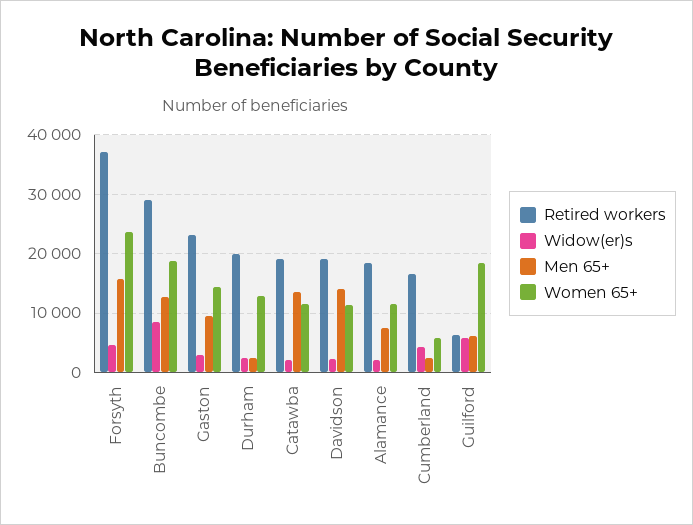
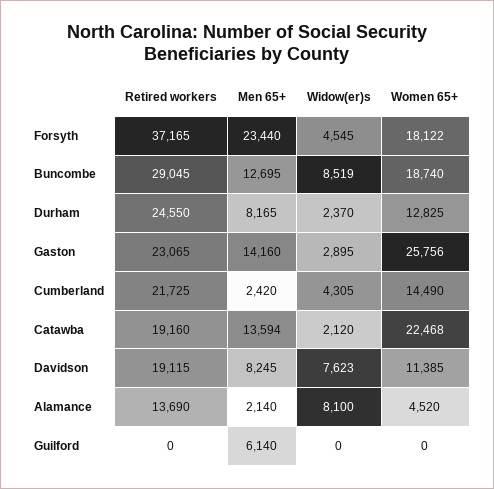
  {
    "Retired workers": {
      "Forsyth": 37165,
      "Buncombe": 29045,
      "Gaston": 23065,
-     "Durham": 20000,
+     "Durham": 24550,
      "Catawba": 19160,
      "Davidson": 19115,
-     "Alamance": 18000,
+     "Alamance": 13690,
-     "Cumberland": 16000,
+     "Cumberland": 21725,
-     "Guilford": 6000
+     "Guilford": 0
    },
    "Widow(er)s": {
      "Forsyth": 4545,
      "Buncombe": 8519,
      "Gaston": 2895,
      "Durham": 2370,
      "Catawba": 2120,
-     "Davidson": 2000,
+     "Davidson": 7623,
-     "Alamance": 2000,
+     "Alamance": 8100,
      "Cumberland": 4305,
-     "Guilford": 6000
+     "Guilford": 0
    },
    "Men 65+": {
-     "Forsyth": 16000,
+     "Forsyth": 23440,
      "Buncombe": 12695,
-     "Gaston": 10000,
+     "Gaston": 14160,
-     "Durham": 2000,
+     "Durham": 8165,
      "Catawba": 13594,
-     "Davidson": 14000,
+     "Davidson": 8245,
-     "Alamance": 8000,
+     "Alamance": 2140,
      "Cumberland": 2420,
      "Guilford": 6140
    },
    "Women 65+": {
-     "Forsyth": 24000,
+     "Forsyth": 18122,
      "Buncombe": 18740,
-     "Gaston": 14000,
+     "Gaston": 25756,
      "Durham": 12825,
-     "Catawba": 12000,
+     "Catawba": 22468,
      "Davidson": 11385,
-     "Alamance": 12000,
+     "Alamance": 4520,
-     "Cumberland": 6000,
+     "Cumberland": 14490,
-     "Guilford": 18000
+     "Guilford": 0
    }
  }

